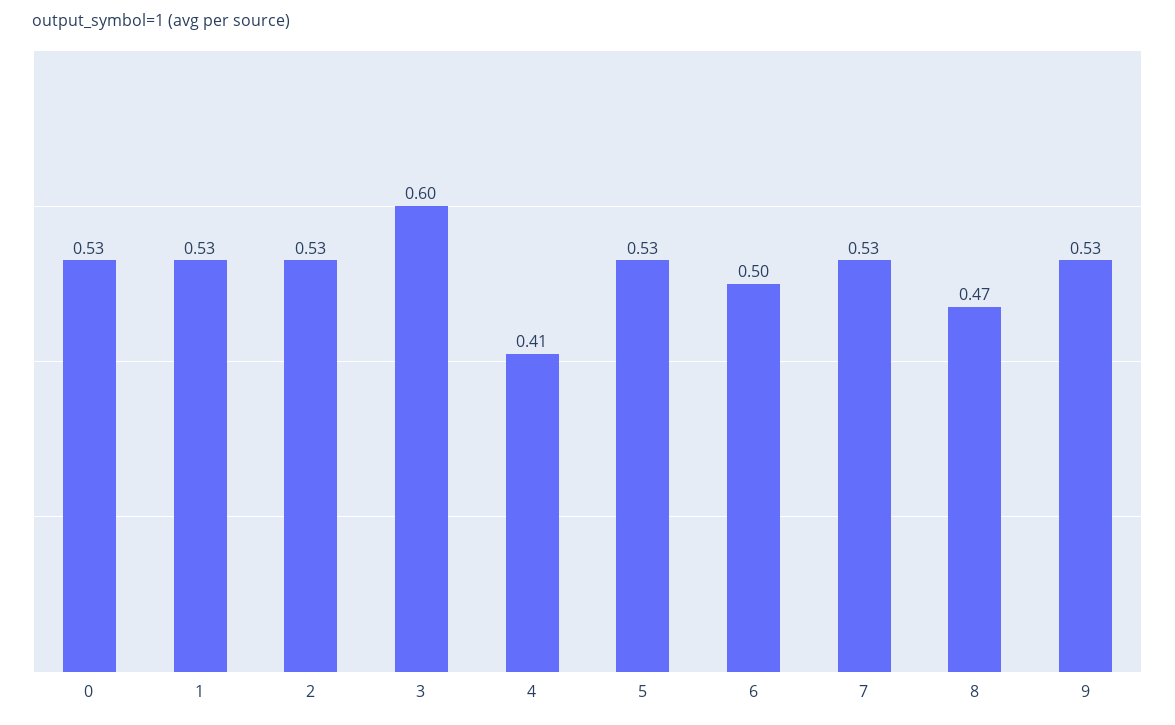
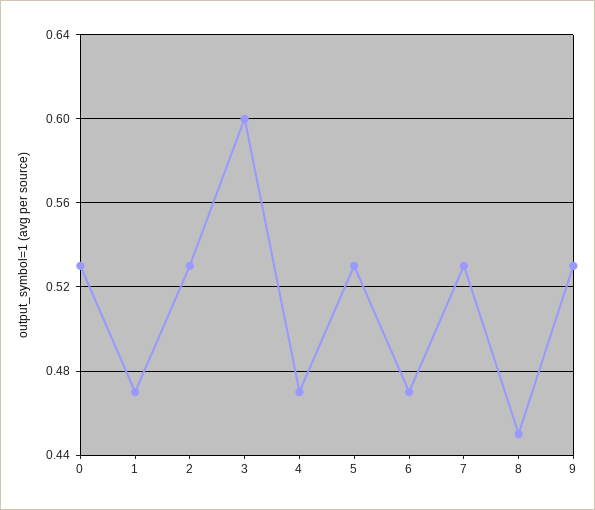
  {
    "0": 0.53,
-   "1": 0.53,
+   "1": 0.47,
    "2": 0.53,
    "3": 0.6,
-   "4": 0.41,
+   "4": 0.47,
    "5": 0.53,
-   "6": 0.5,
+   "6": 0.47,
    "7": 0.53,
-   "8": 0.47,
+   "8": 0.45,
    "9": 0.53
  }

